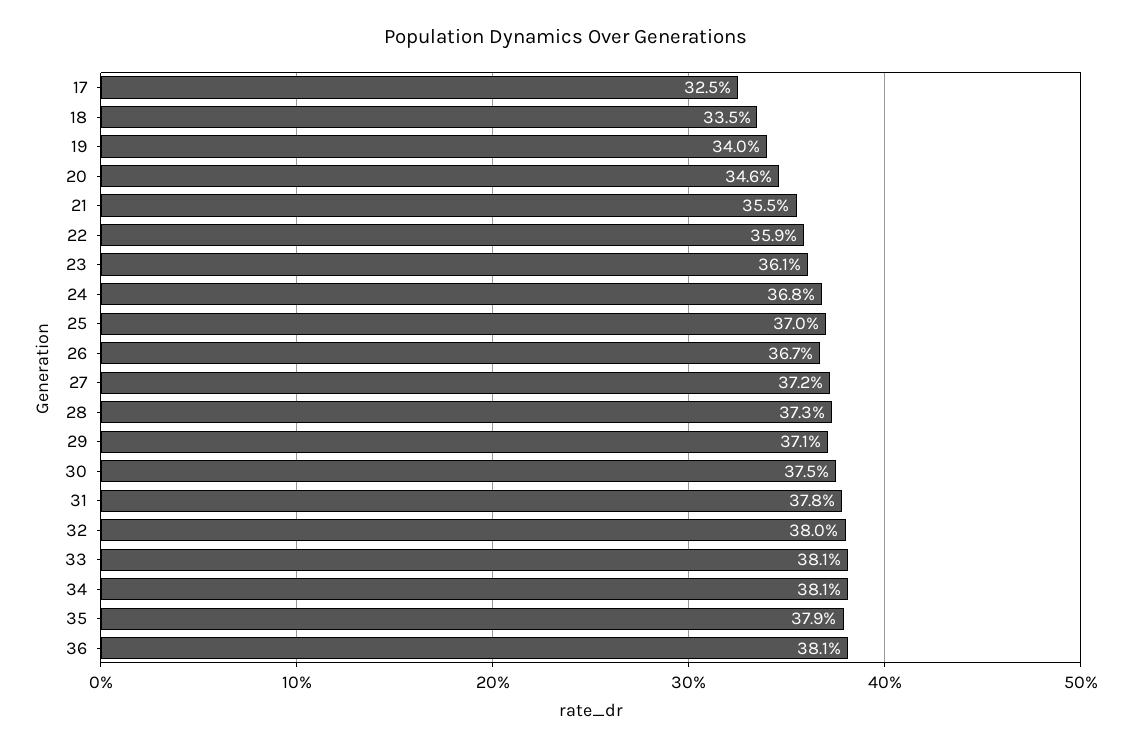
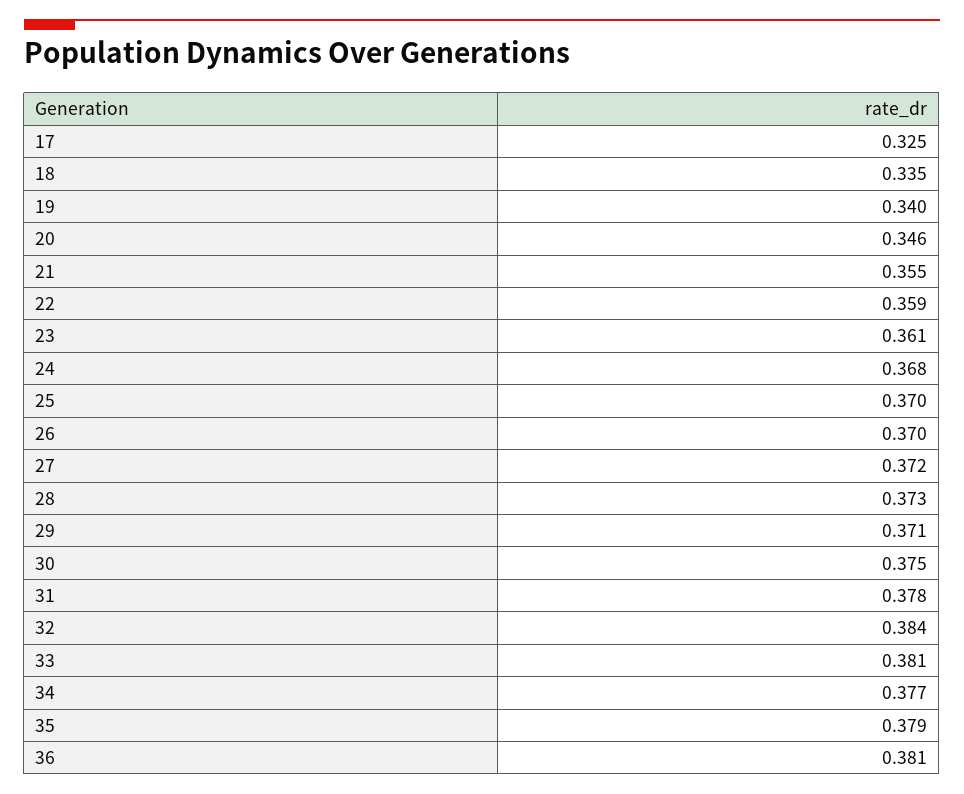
  {
    "17": 0.325,
    "18": 0.335,
    "19": 0.34,
    "20": 0.346,
    "21": 0.355,
    "22": 0.359,
    "23": 0.361,
    "24": 0.368,
    "25": 0.37,
-   "26": 0.367,
+   "26": 0.37,
    "27": 0.372,
    "28": 0.373,
    "29": 0.371,
    "30": 0.375,
    "31": 0.378,
-   "32": 0.38,
+   "32": 0.384,
    "33": 0.381,
-   "34": 0.381,
+   "34": 0.377,
    "35": 0.379,
    "36": 0.381
  }

